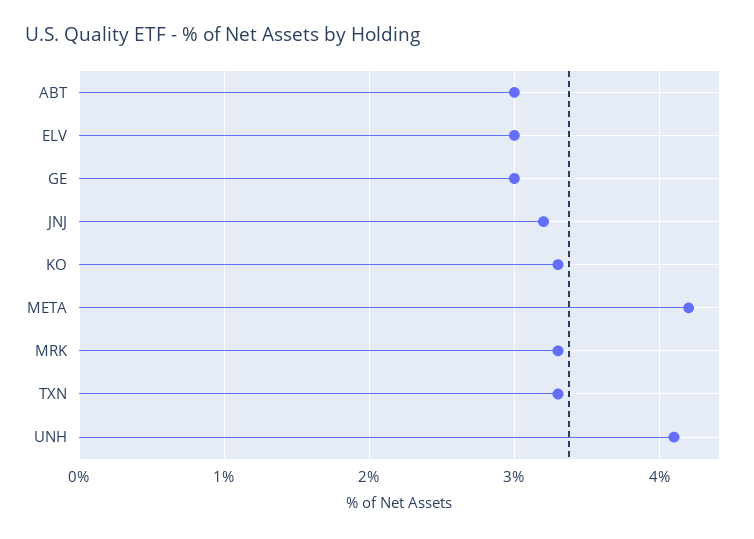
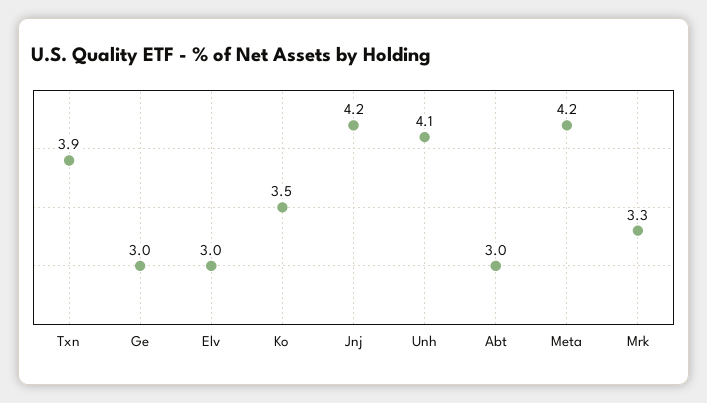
  {
    "ABT": 3,
    "ELV": 3,
    "GE": 3,
-   "JNJ": 3.2,
+   "JNJ": 4.2,
-   "KO": 3.3,
+   "KO": 3.5,
    "META": 4.2,
    "MRK": 3.3,
-   "TXN": 3.3,
+   "TXN": 3.9,
    "UNH": 4.1
  }

